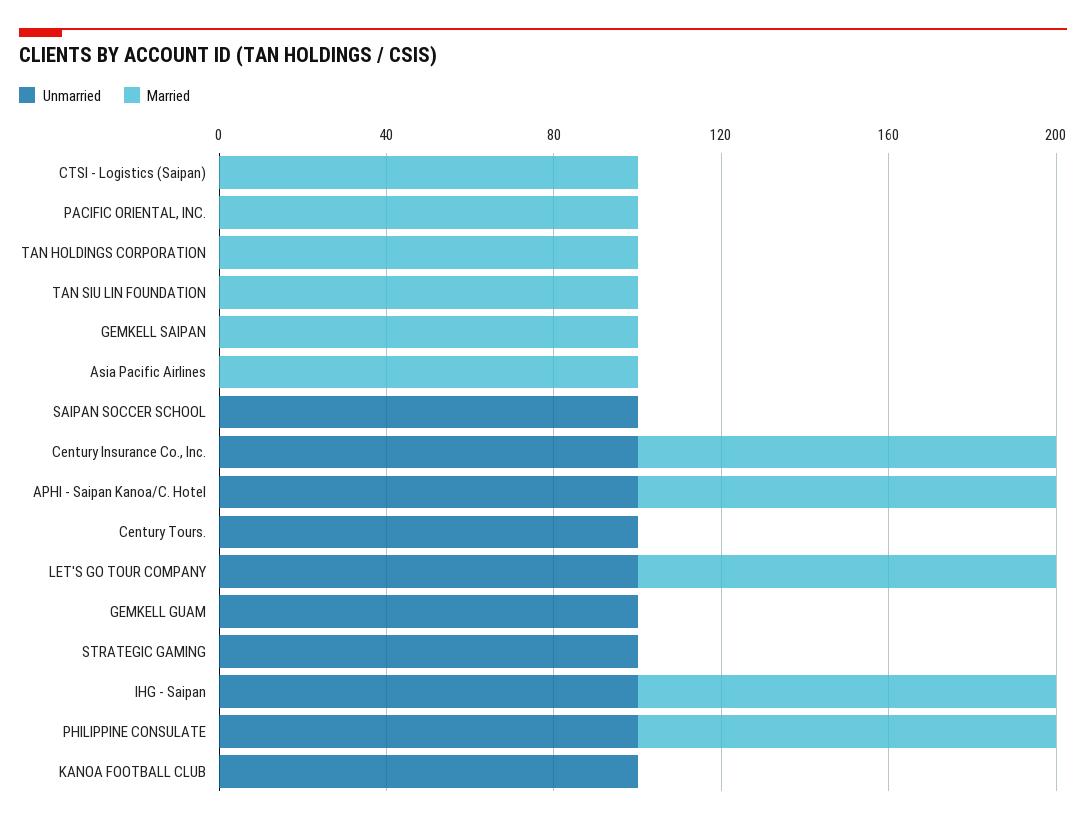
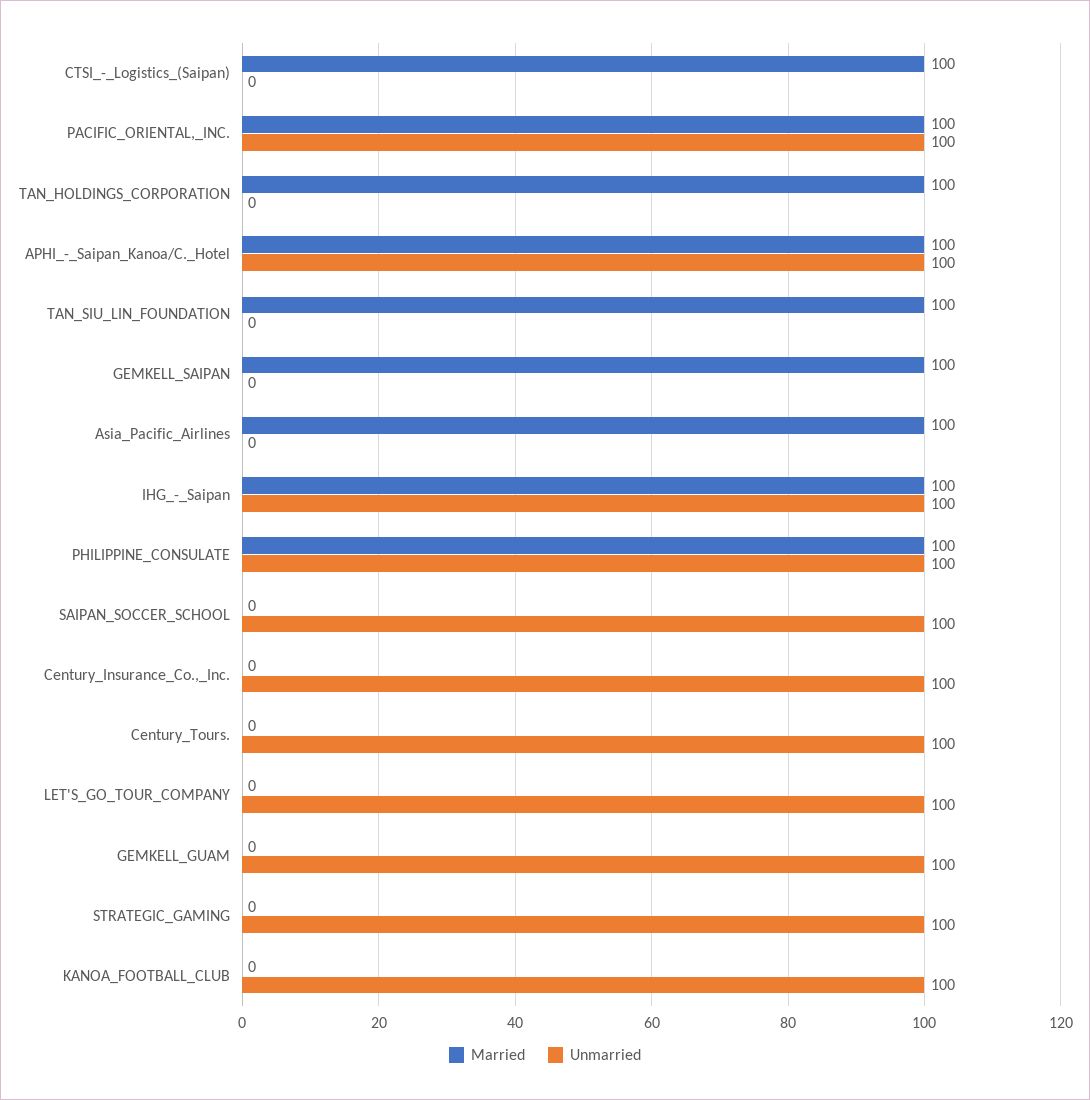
  {
    "Unmarried": {
      "CTSI - Logistics (Saipan)": 0,
-     "PACIFIC ORIENTAL, INC.": 0,
+     "PACIFIC ORIENTAL, INC.": 100,
      "TAN HOLDINGS CORPORATION": 0,
      "TAN SIU LIN FOUNDATION": 0,
      "GEMKELL SAIPAN": 0,
      "Asia Pacific Airlines": 0,
      "SAIPAN SOCCER SCHOOL": 100,
      "Century Insurance Co., Inc.": 100,
      "APHI - Saipan Kanoa/C. Hotel": 100,
      "Century Tours.": 100,
      "LET'S GO TOUR COMPANY": 100,
      "GEMKELL GUAM": 100,
      "STRATEGIC GAMING": 100,
      "IHG - Saipan": 100,
      "PHILIPPINE CONSULATE": 100,
      "KANOA FOOTBALL CLUB": 100
    },
    "Married": {
      "CTSI - Logistics (Saipan)": 100,
      "PACIFIC ORIENTAL, INC.": 100,
      "TAN HOLDINGS CORPORATION": 100,
      "TAN SIU LIN FOUNDATION": 100,
      "GEMKELL SAIPAN": 100,
      "Asia Pacific Airlines": 100,
      "SAIPAN SOCCER SCHOOL": 0,
-     "Century Insurance Co., Inc.": 100,
+     "Century Insurance Co., Inc.": 0,
      "APHI - Saipan Kanoa/C. Hotel": 100,
      "Century Tours.": 0,
-     "LET'S GO TOUR COMPANY": 100,
+     "LET'S GO TOUR COMPANY": 0,
      "GEMKELL GUAM": 0,
      "STRATEGIC GAMING": 0,
      "IHG - Saipan": 100,
      "PHILIPPINE CONSULATE": 100,
      "KANOA FOOTBALL CLUB": 0
    }
  }

